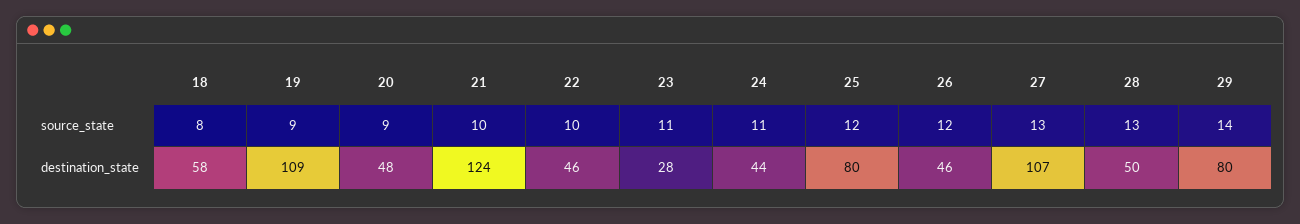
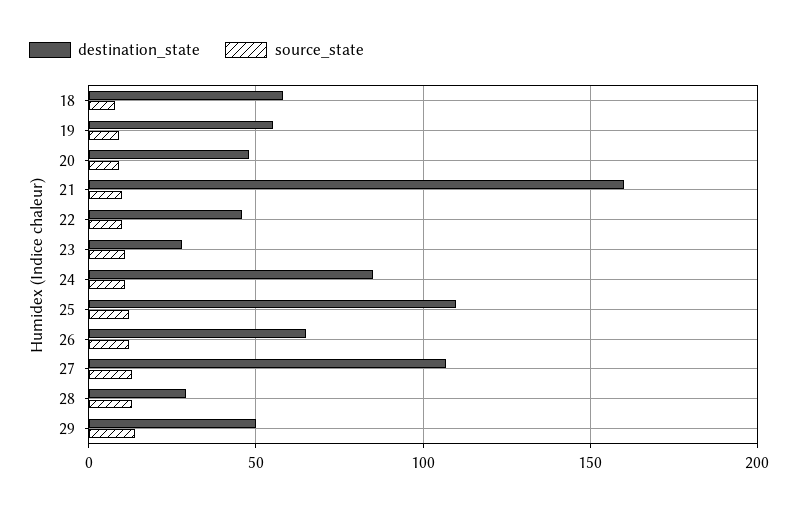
  {
    "source_state": {
      "18": 8,
      "19": 9,
      "20": 9,
      "21": 10,
      "22": 10,
      "23": 11,
      "24": 11,
      "25": 12,
      "26": 12,
      "27": 13,
      "28": 13,
      "29": 14
    },
    "destination_state": {
      "18": 58,
-     "19": 109,
+     "19": 55,
      "20": 48,
-     "21": 124,
+     "21": 160,
      "22": 46,
      "23": 28,
-     "24": 44,
+     "24": 85,
-     "25": 80,
+     "25": 110,
-     "26": 46,
+     "26": 65,
      "27": 107,
-     "28": 50,
+     "28": 30,
-     "29": 80
+     "29": 50
    }
  }

